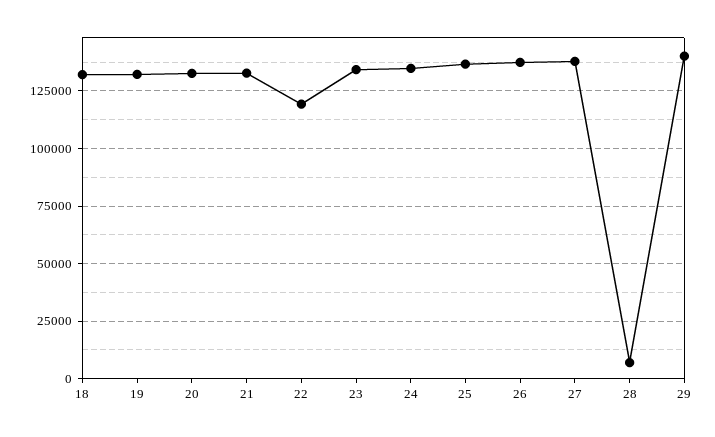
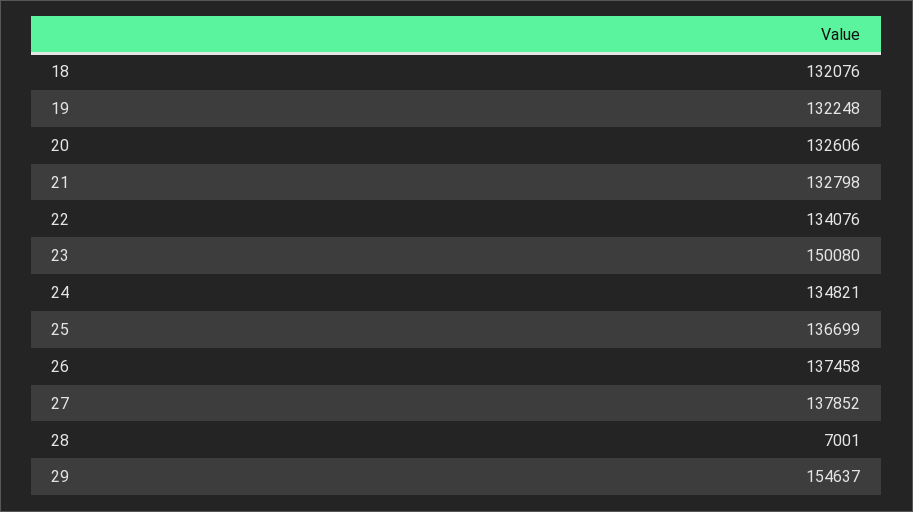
  {
    "18": 132076,
    "19": 132248,
    "20": 132606,
    "21": 132798,
-   "22": 120000,
+   "22": 134076,
-   "23": 135000,
+   "23": 150080,
    "24": 134821,
    "25": 136699,
    "26": 137458,
    "27": 137852,
    "28": 7001,
-   "29": 140000
+   "29": 154637
  }

